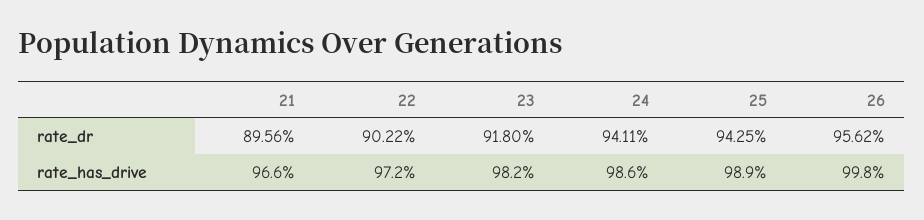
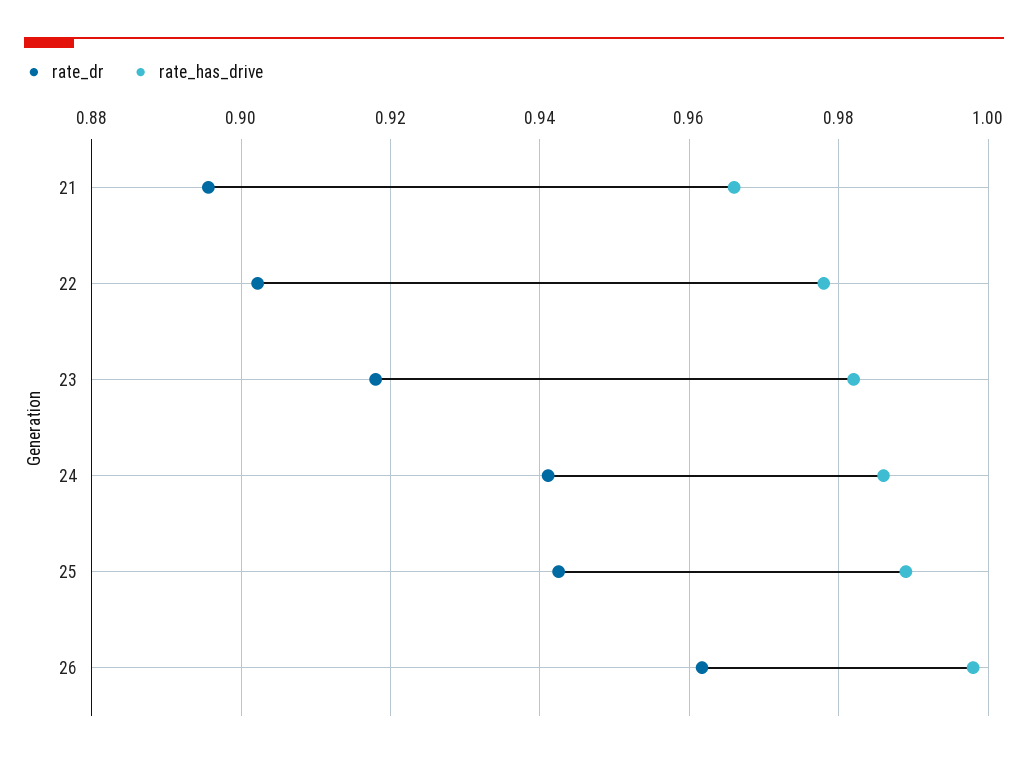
  {
    "rate_dr": {
      "21": 0.8956,
      "22": 0.9022,
      "23": 0.918,
      "24": 0.9411,
      "25": 0.9425,
-     "26": 0.9562
+     "26": 0.962
    },
    "rate_has_drive": {
      "21": 0.966,
-     "22": 0.972,
+     "22": 0.978,
      "23": 0.982,
      "24": 0.986,
      "25": 0.989,
      "26": 0.998
    }
  }

